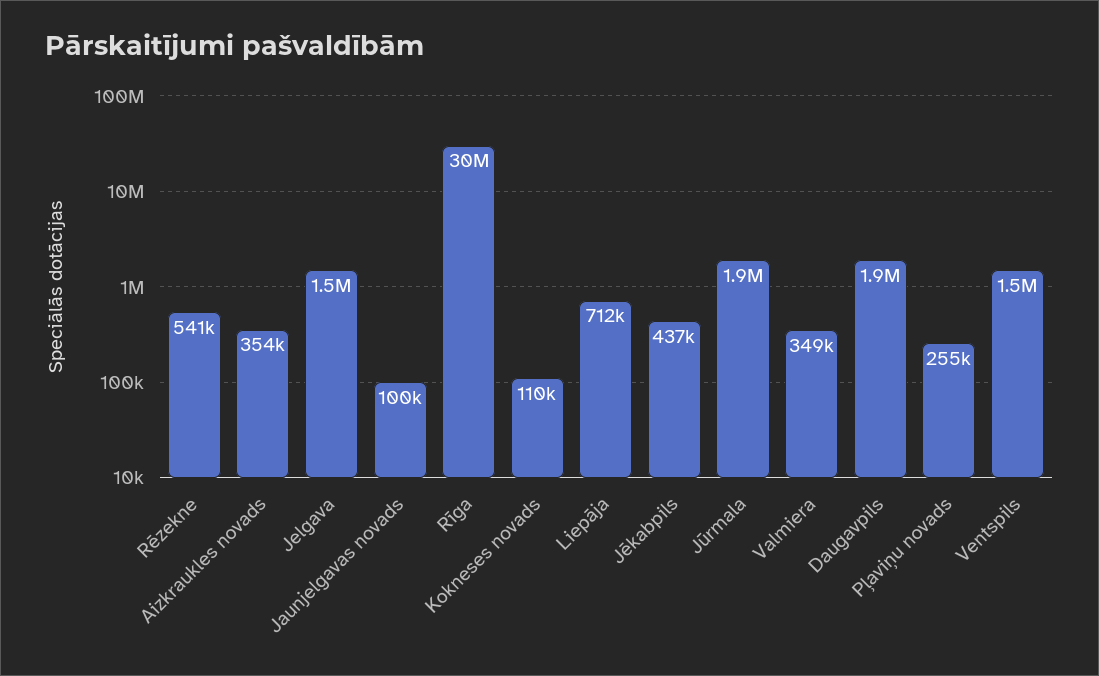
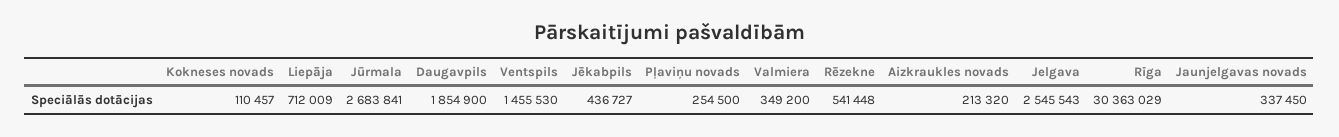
  {
    "Rēzekne": 541448,
-   "Aizkraukles novads": 354000,
+   "Aizkraukles novads": 213320,
-   "Jelgava": 1500000,
+   "Jelgava": 2545543,
-   "Jaunjelgavas novads": 100000,
+   "Jaunjelgavas novads": 337450,
    "Rīga": 30363029,
    "Kokneses novads": 110457,
    "Liepāja": 712009,
    "Jēkabpils": 436727,
-   "Jūrmala": 1900000,
+   "Jūrmala": 2683841,
    "Valmiera": 349200,
    "Daugavpils": 1854900,
    "Pļaviņu novads": 254500,
    "Ventspils": 1455530
  }

